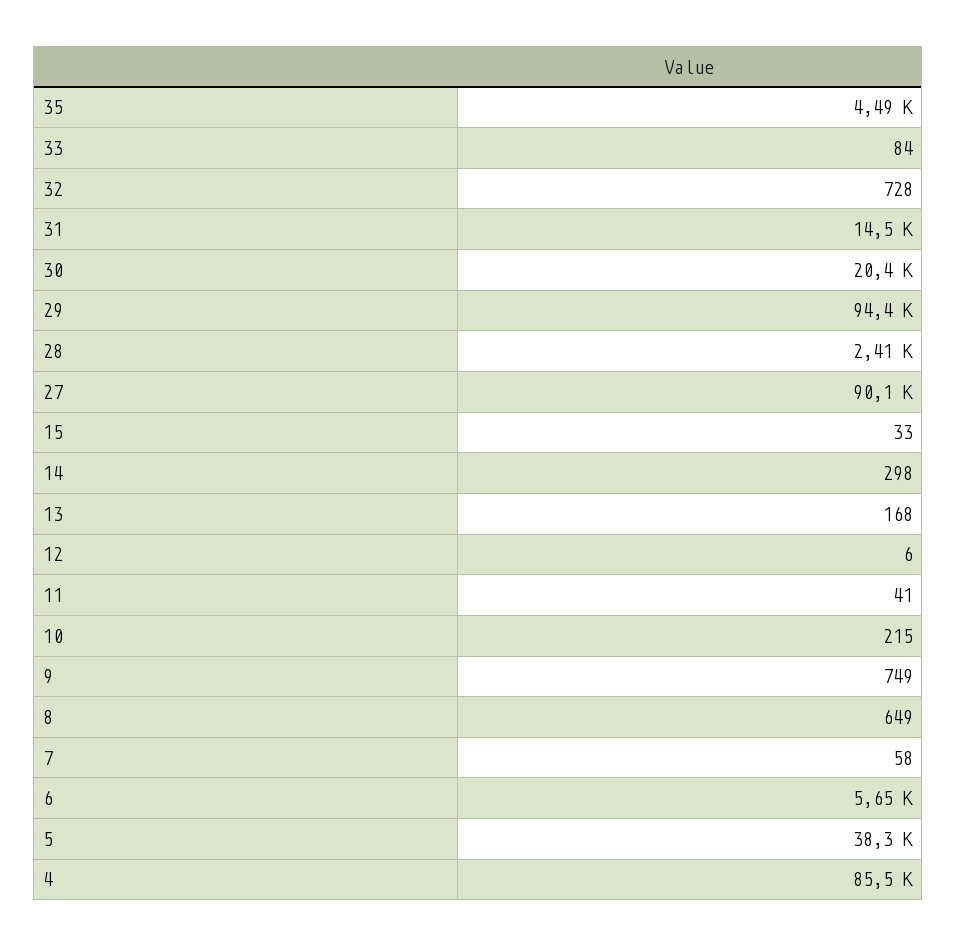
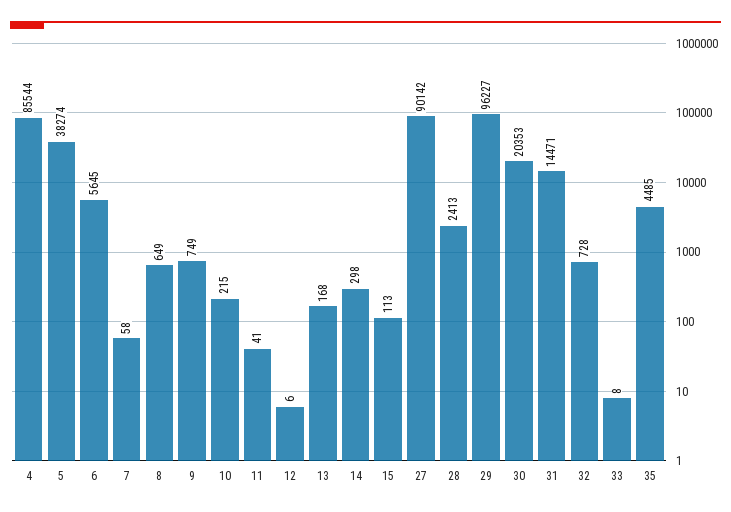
  {
    "35": 4485,
-   "33": 84,
+   "33": 8,
    "32": 728,
    "31": 14471,
    "30": 20353,
-   "29": 94400,
+   "29": 96227,
    "28": 2413,
    "27": 90142,
-   "15": 33,
+   "15": 113,
    "14": 298,
    "13": 168,
    "12": 6,
    "11": 41,
    "10": 215,
    "9": 749,
    "8": 649,
    "7": 58,
    "6": 5645,
    "5": 38274,
    "4": 85544
  }

